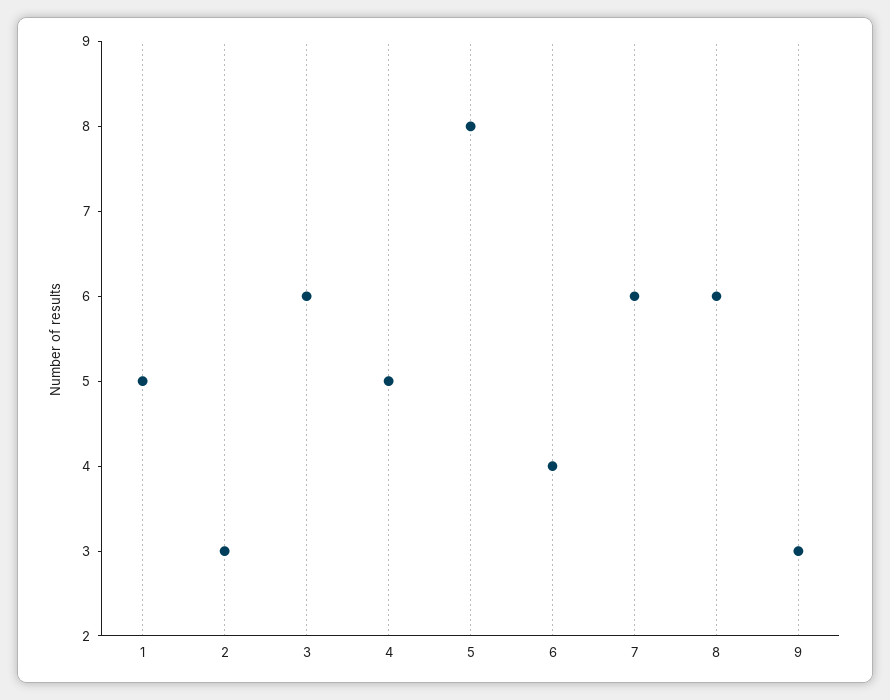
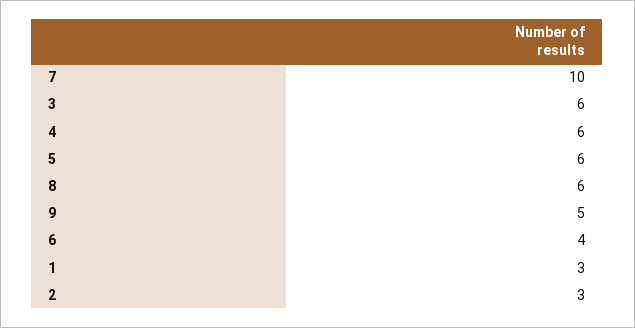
  {
-   "1": 5,
+   "1": 3,
    "2": 3,
    "3": 6,
-   "4": 5,
+   "4": 6,
-   "5": 8,
+   "5": 6,
    "6": 4,
-   "7": 6,
+   "7": 10,
    "8": 6,
-   "9": 3
+   "9": 5
  }

